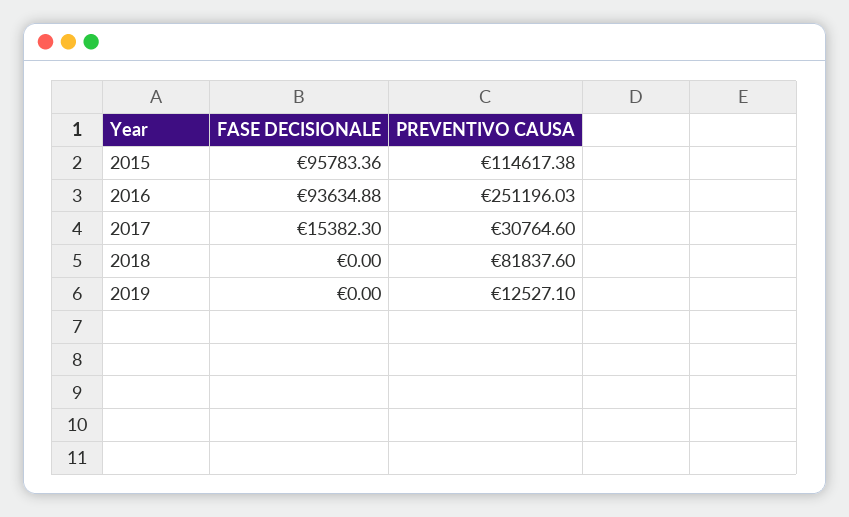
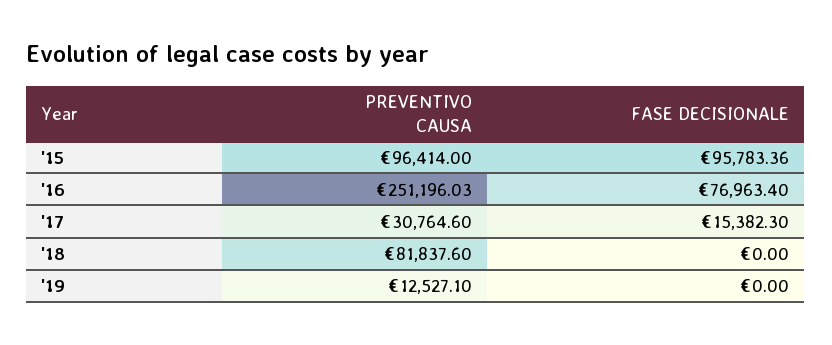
  {
    "FASE DECISIONALE": {
      "2015": 95783.36,
-     "2016": 93634.88,
+     "2016": 76963.4,
      "2017": 15382.3,
      "2018": 0,
      "2019": 0
    },
    "PREVENTIVO CAUSA": {
-     "2015": 114617.38,
+     "2015": 96414,
      "2016": 251196.03,
      "2017": 30764.6,
      "2018": 81837.6,
      "2019": 12527.1
    }
  }

